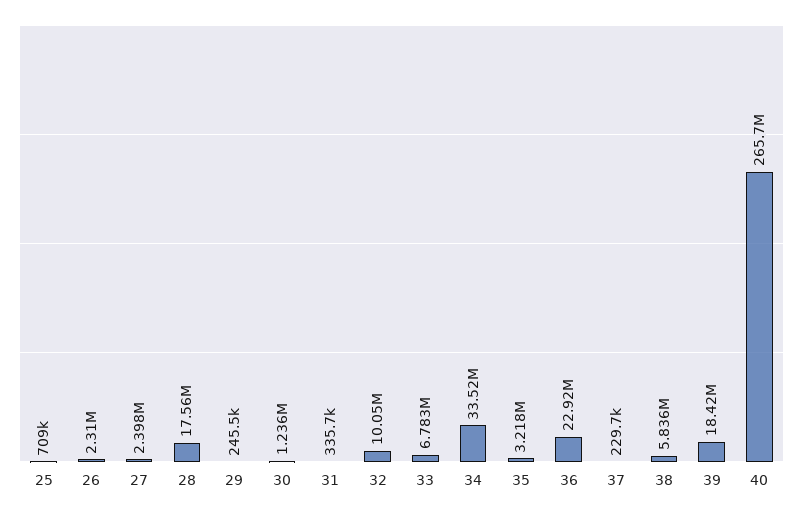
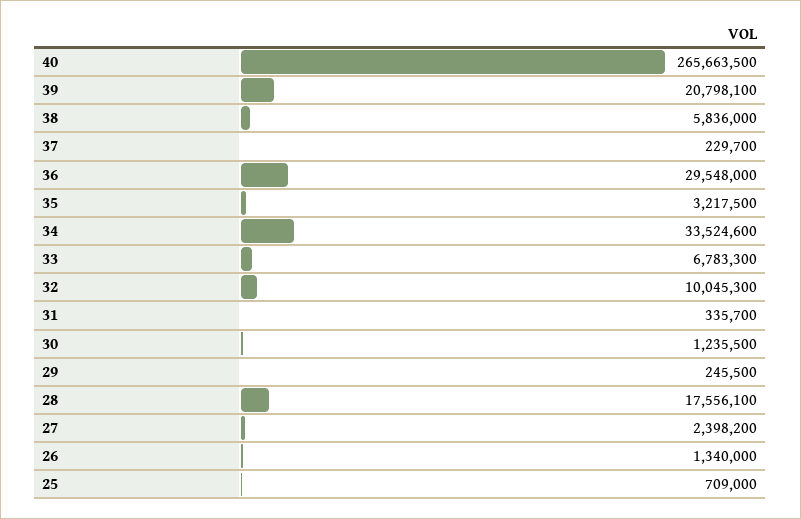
  {
    "25": 709000,
-   "26": 2310000,
+   "26": 1340000,
    "27": 2398200,
    "28": 17556100,
    "29": 245500,
    "30": 1235500,
    "31": 335700,
    "32": 10045300,
    "33": 6783300,
    "34": 33524600,
    "35": 3217500,
-   "36": 22920000,
+   "36": 29548000,
    "37": 229700,
    "38": 5836000,
-   "39": 18420000,
+   "39": 20798100,
    "40": 265663500
  }

